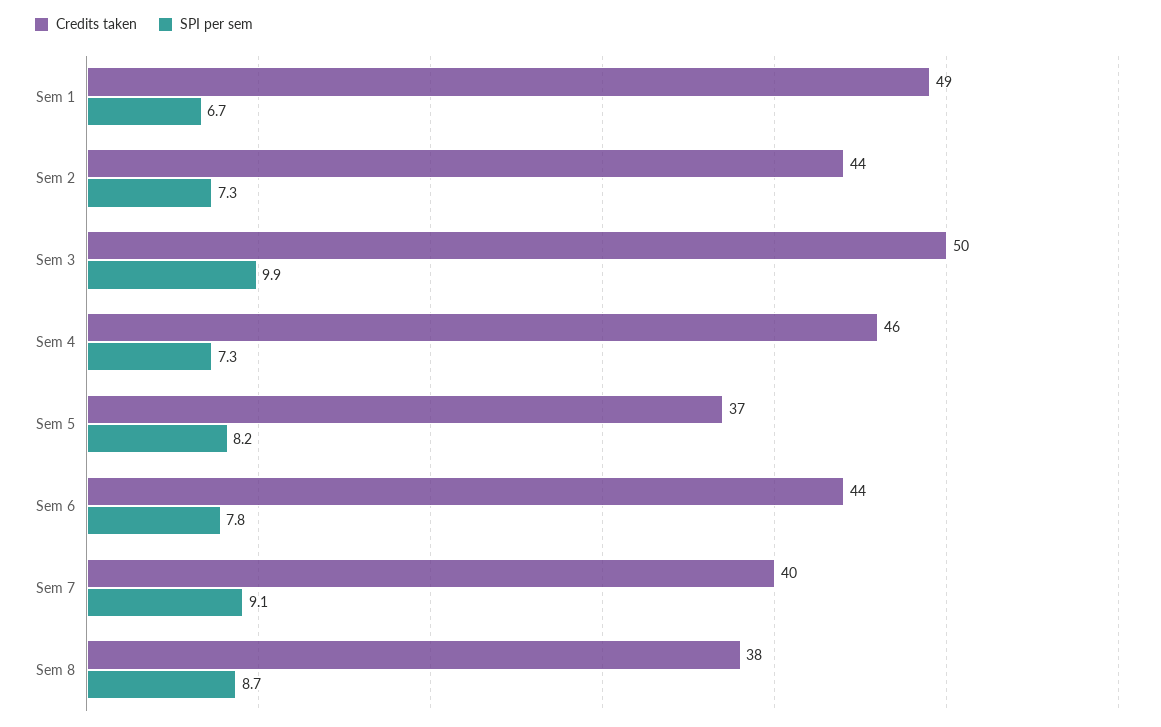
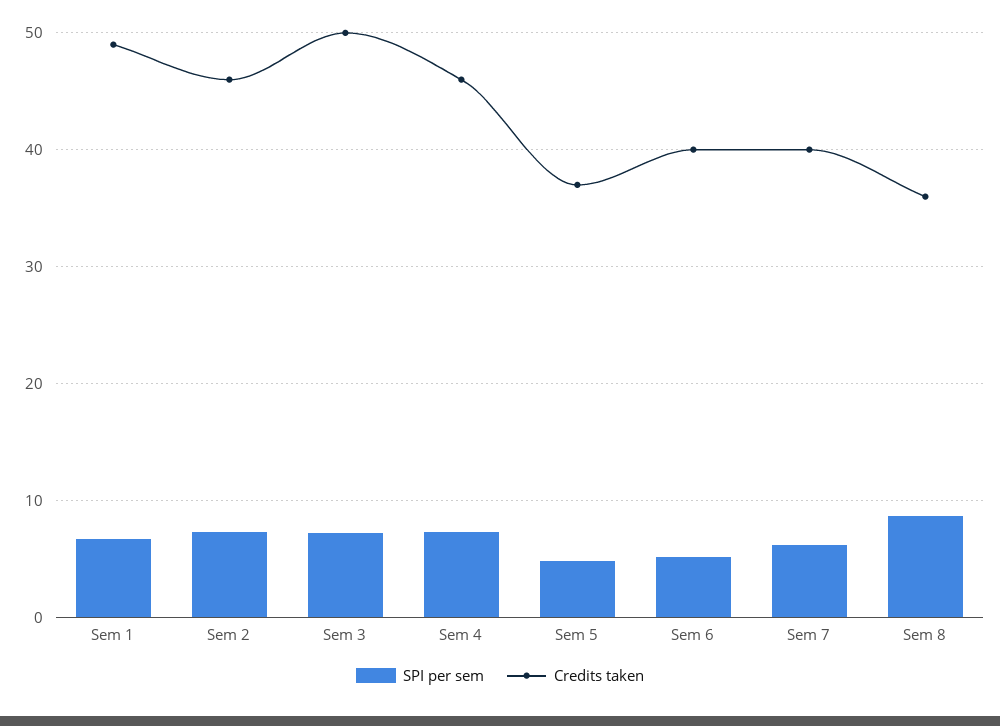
  {
    "Credits taken": {
      "Sem 1": 49,
-     "Sem 2": 44,
+     "Sem 2": 46,
      "Sem 3": 50,
      "Sem 4": 46,
      "Sem 5": 37,
-     "Sem 6": 44,
+     "Sem 6": 40,
      "Sem 7": 40,
-     "Sem 8": 38
+     "Sem 8": 36
    },
    "SPI per sem": {
      "Sem 1": 6.7,
      "Sem 2": 7.3,
-     "Sem 3": 9.9,
+     "Sem 3": 7,
      "Sem 4": 7.3,
-     "Sem 5": 8.2,
+     "Sem 5": 5,
-     "Sem 6": 7.8,
+     "Sem 6": 5,
-     "Sem 7": 9.1,
+     "Sem 7": 6,
      "Sem 8": 8.7
    }
  }

